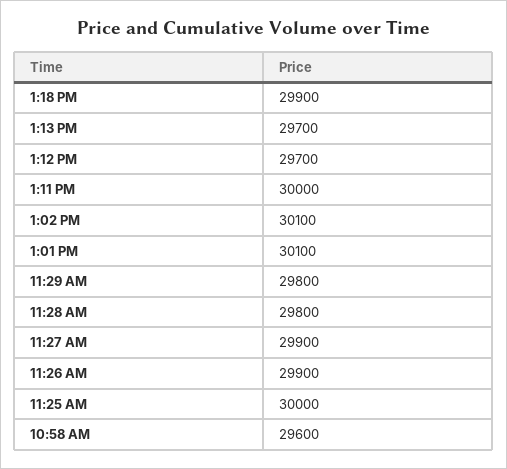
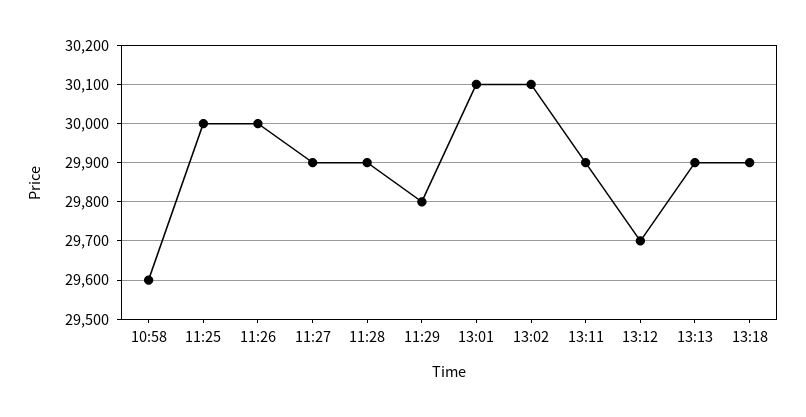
  {
    "1:18 PM": 29900,
-   "1:13 PM": 29700,
+   "1:13 PM": 29900,
    "1:12 PM": 29700,
-   "1:11 PM": 30000,
+   "1:11 PM": 29900,
    "1:02 PM": 30100,
    "1:01 PM": 30100,
    "11:29 AM": 29800,
-   "11:28 AM": 29800,
+   "11:28 AM": 29900,
    "11:27 AM": 29900,
-   "11:26 AM": 29900,
+   "11:26 AM": 30000,
    "11:25 AM": 30000,
    "10:58 AM": 29600
  }

